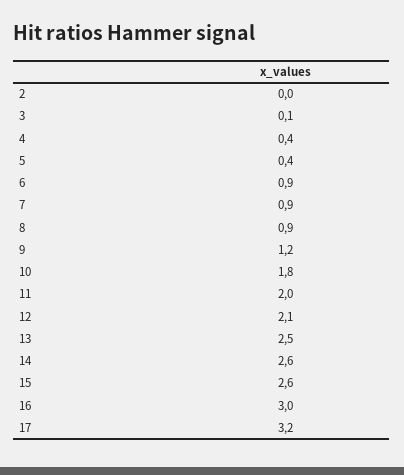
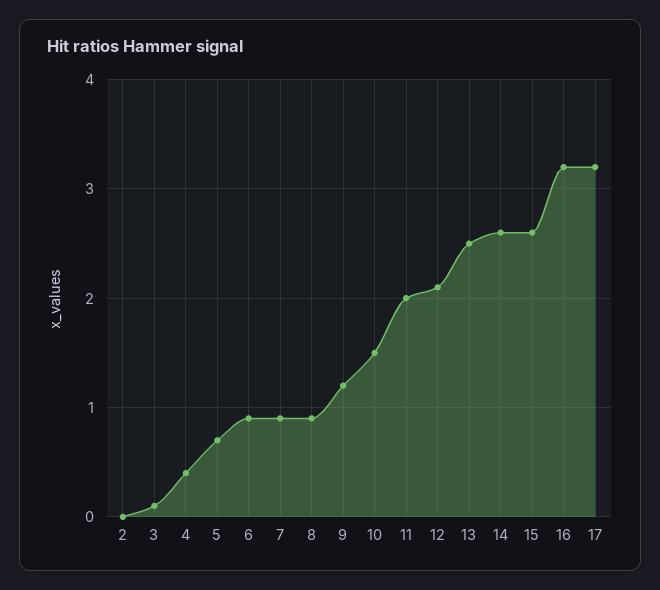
  {
    "2": 0,
    "3": 0.1,
    "4": 0.4,
-   "5": 0.4,
+   "5": 0.7,
    "6": 0.9,
    "7": 0.9,
    "8": 0.9,
    "9": 1.2,
-   "10": 1.8,
+   "10": 1.5,
    "11": 2,
    "12": 2.1,
    "13": 2.5,
    "14": 2.6,
    "15": 2.6,
-   "16": 3,
+   "16": 3.2,
    "17": 3.2
  }

